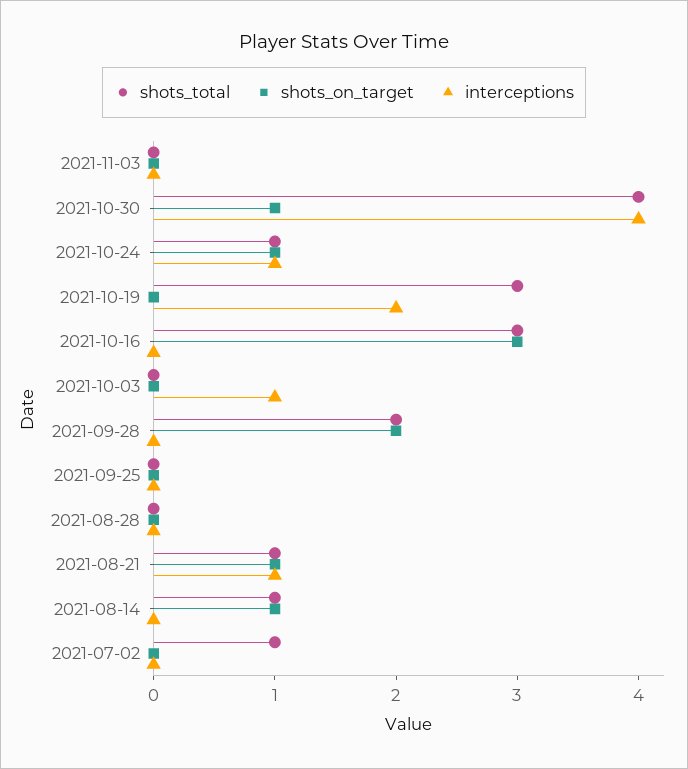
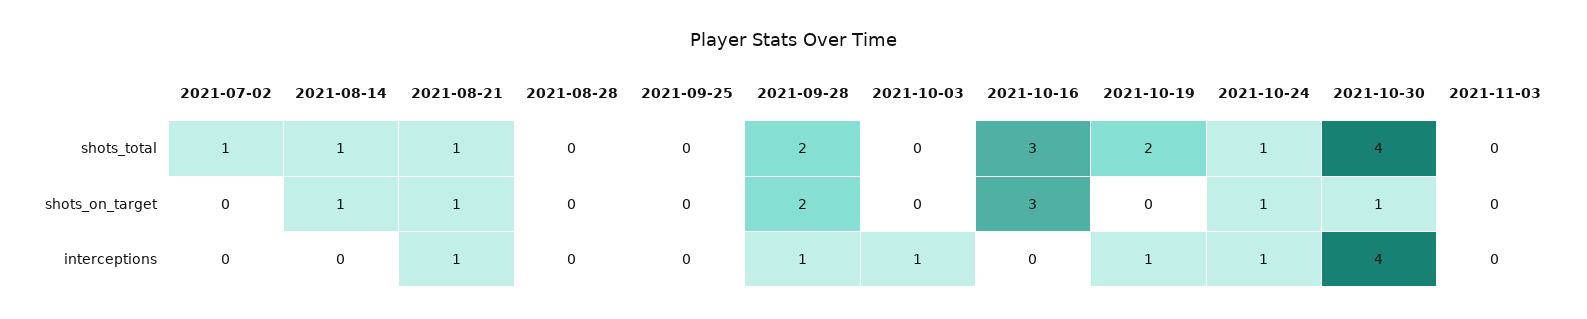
  {
    "shots_total": {
      "2021-11-03": 0,
      "2021-10-30": 4,
      "2021-10-24": 1,
-     "2021-10-19": 3,
+     "2021-10-19": 2,
      "2021-10-16": 3,
      "2021-10-03": 0,
      "2021-09-28": 2,
      "2021-09-25": 0,
      "2021-08-28": 0,
      "2021-08-21": 1,
      "2021-08-14": 1,
      "2021-07-02": 1
    },
    "shots_on_target": {
      "2021-11-03": 0,
      "2021-10-30": 1,
      "2021-10-24": 1,
      "2021-10-19": 0,
      "2021-10-16": 3,
      "2021-10-03": 0,
      "2021-09-28": 2,
      "2021-09-25": 0,
      "2021-08-28": 0,
      "2021-08-21": 1,
      "2021-08-14": 1,
      "2021-07-02": 0
    },
    "interceptions": {
      "2021-11-03": 0,
      "2021-10-30": 4,
      "2021-10-24": 1,
-     "2021-10-19": 2,
+     "2021-10-19": 1,
      "2021-10-16": 0,
      "2021-10-03": 1,
-     "2021-09-28": 0,
+     "2021-09-28": 1,
      "2021-09-25": 0,
      "2021-08-28": 0,
      "2021-08-21": 1,
      "2021-08-14": 0,
      "2021-07-02": 0
    }
  }

